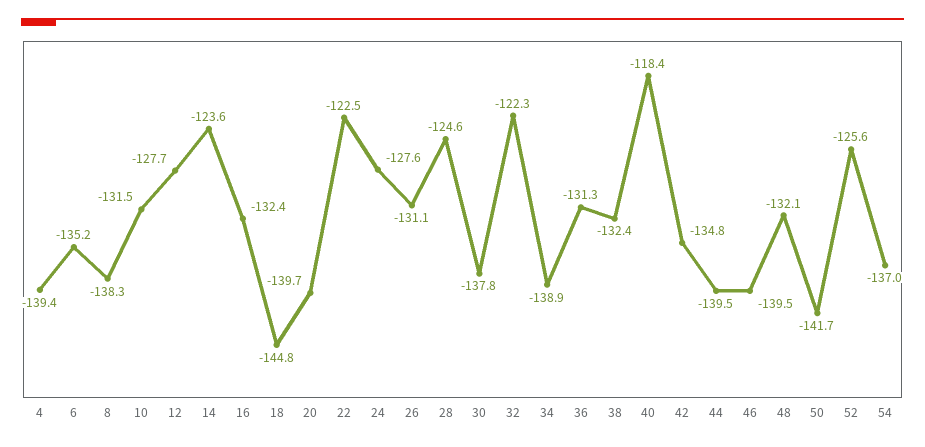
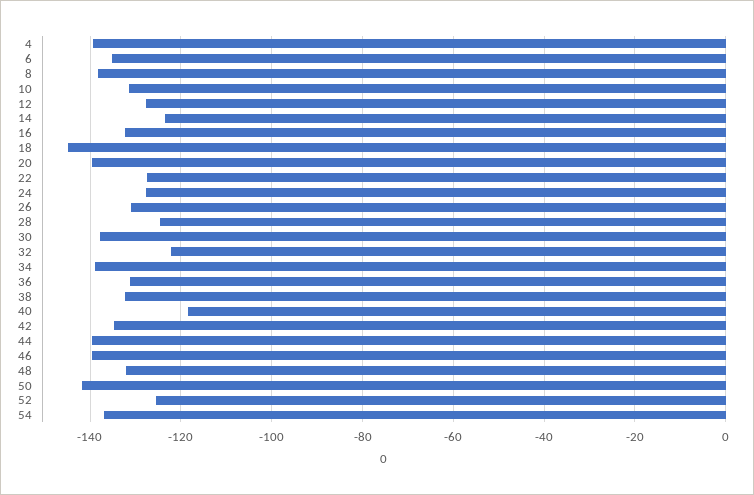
  {
    "4": -139.4,
    "6": -135.2,
    "8": -138.3,
    "10": -131.5,
    "12": -127.7,
    "14": -123.6,
    "16": -132.4,
    "18": -144.8,
    "20": -139.7,
-   "22": -122.5,
+   "22": -128,
    "24": -127.6,
    "26": -131.1,
    "28": -124.6,
    "30": -137.8,
    "32": -122.3,
    "34": -138.9,
    "36": -131.3,
    "38": -132.4,
    "40": -118.4,
    "42": -134.8,
    "44": -139.5,
    "46": -139.5,
    "48": -132.1,
    "50": -141.7,
    "52": -125.6,
    "54": -137
  }

